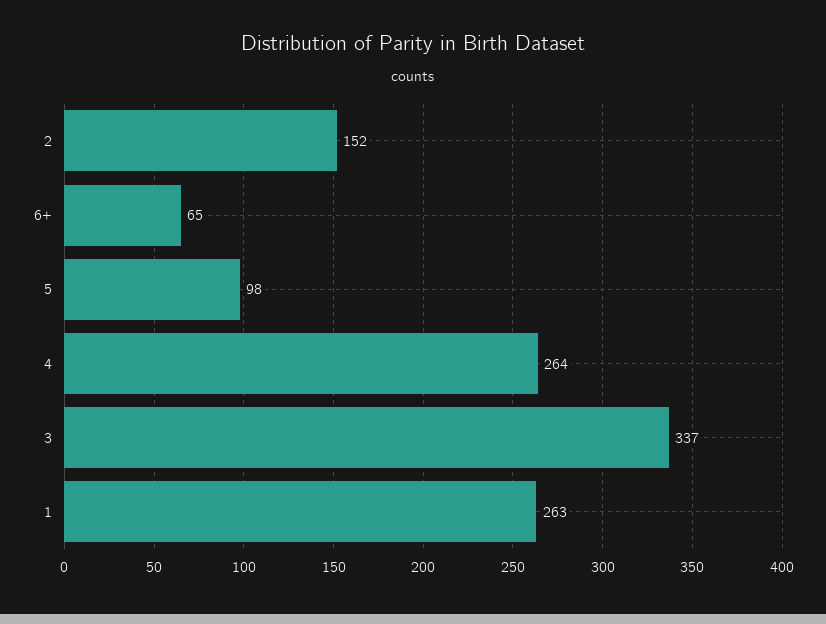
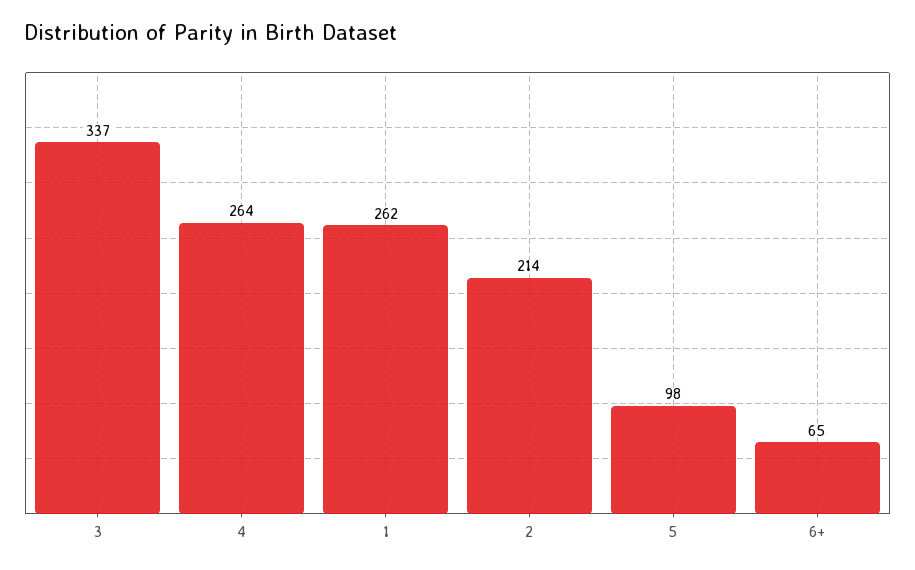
  {
-   "2": 152,
+   "2": 214,
    "6+": 65,
    "5": 98,
    "4": 264,
    "3": 337,
-   "1": 263
+   "1": 262
  }

